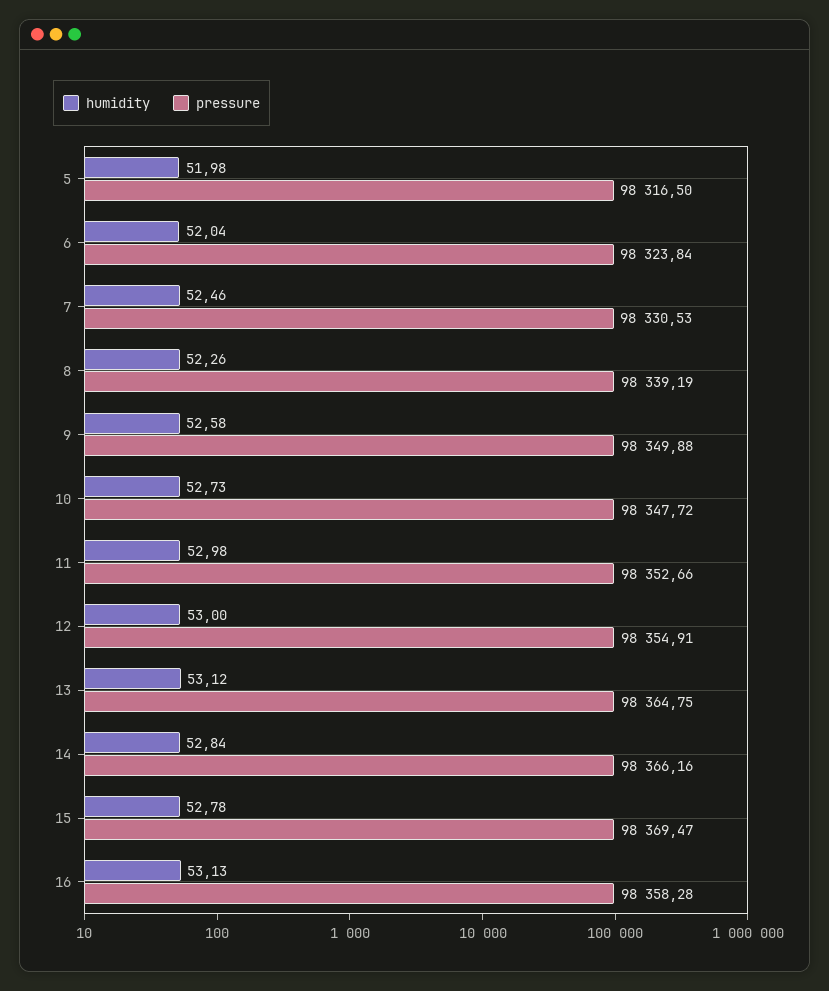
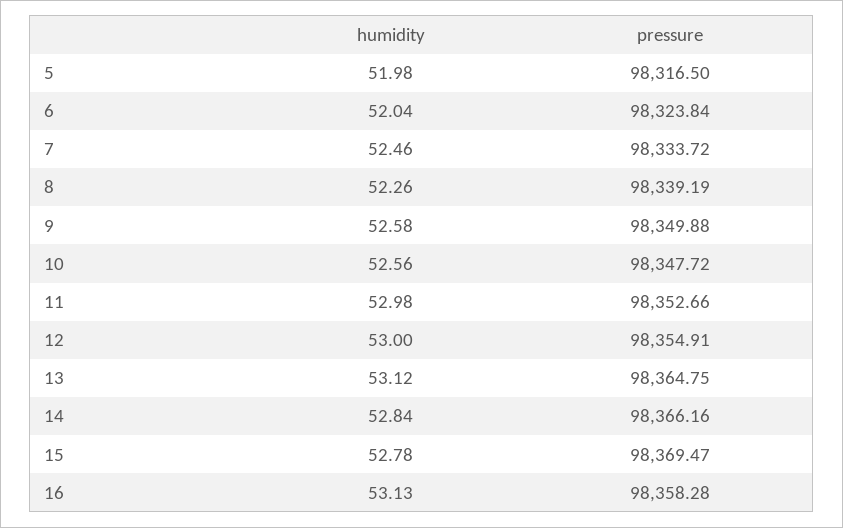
  {
    "humidity": {
      "5": 51.98,
      "6": 52.04,
      "7": 52.46,
      "8": 52.26,
      "9": 52.58,
-     "10": 52.73,
+     "10": 52.56,
      "11": 52.98,
      "12": 53,
      "13": 53.12,
      "14": 52.84,
      "15": 52.78,
      "16": 53.13
    },
    "pressure": {
      "5": 98316.5,
      "6": 98323.84,
-     "7": 98330.53,
+     "7": 98333.72,
      "8": 98339.19,
      "9": 98349.88,
      "10": 98347.72,
      "11": 98352.66,
      "12": 98354.91,
      "13": 98364.75,
      "14": 98366.16,
      "15": 98369.47,
      "16": 98358.28
    }
  }

